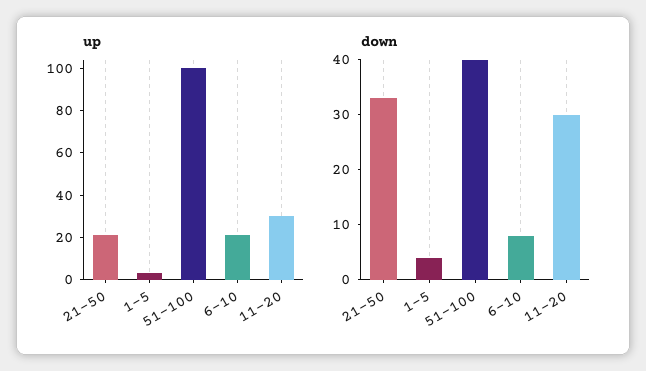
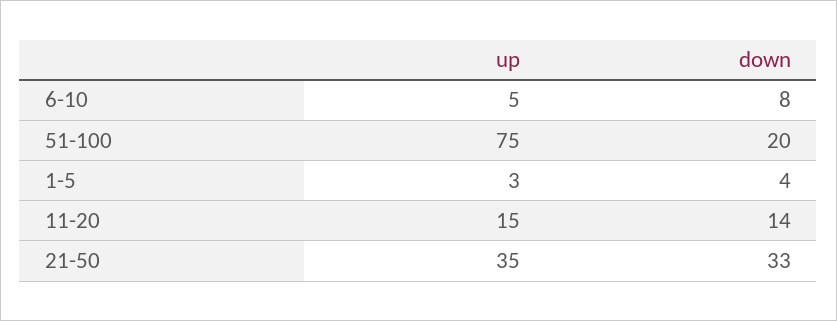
  {
    "up": {
-     "21-50": 20,
+     "21-50": 35,
      "1-5": 3,
-     "51-100": 100,
+     "51-100": 75,
-     "6-10": 20,
+     "6-10": 5,
-     "11-20": 30
+     "11-20": 15
    },
    "down": {
      "21-50": 33,
      "1-5": 4,
-     "51-100": 40,
+     "51-100": 20,
      "6-10": 8,
-     "11-20": 30
+     "11-20": 14
    }
  }

